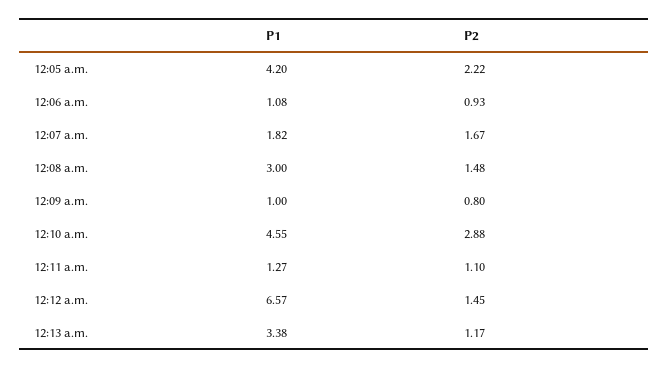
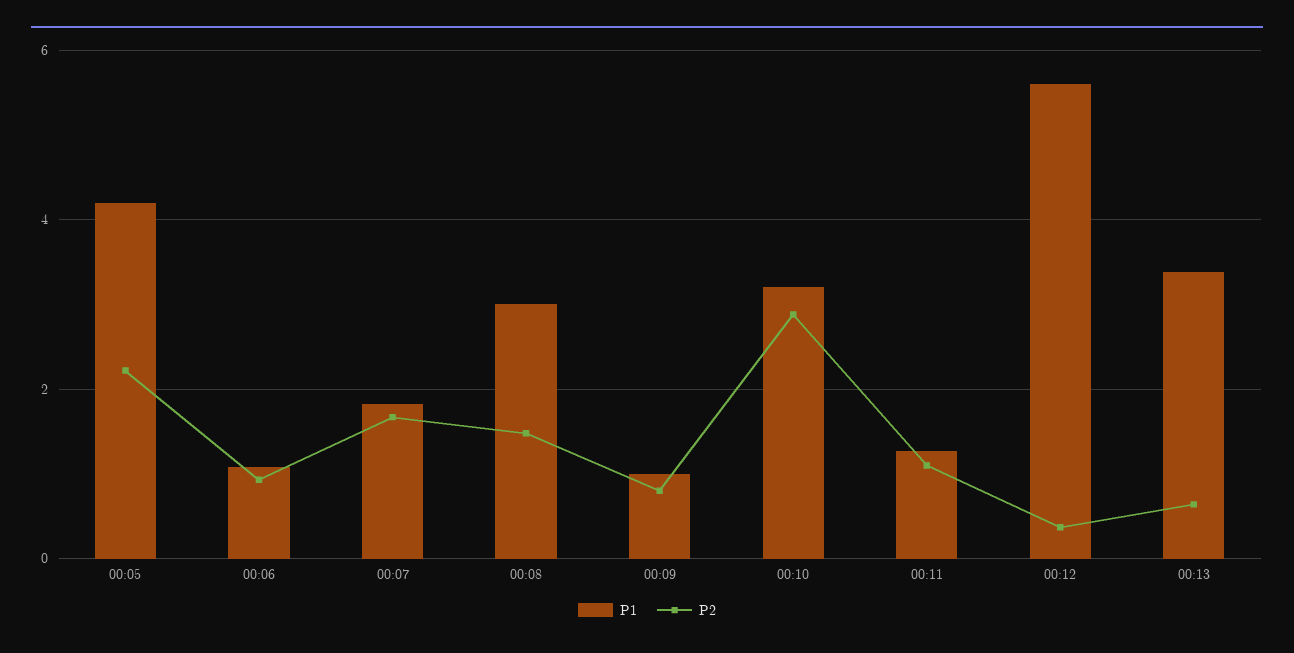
  {
    "P1": {
      "12:05 a.m.": 4.2,
      "12:06 a.m.": 1.08,
      "12:07 a.m.": 1.82,
      "12:08 a.m.": 3,
      "12:09 a.m.": 1,
-     "12:10 a.m.": 4.55,
+     "12:10 a.m.": 3.2,
      "12:11 a.m.": 1.27,
-     "12:12 a.m.": 6.57,
+     "12:12 a.m.": 5.6,
      "12:13 a.m.": 3.38
    },
    "P2": {
      "12:05 a.m.": 2.22,
      "12:06 a.m.": 0.93,
      "12:07 a.m.": 1.67,
      "12:08 a.m.": 1.48,
      "12:09 a.m.": 0.8,
      "12:10 a.m.": 2.88,
      "12:11 a.m.": 1.1,
-     "12:12 a.m.": 1.45,
+     "12:12 a.m.": 0.4,
-     "12:13 a.m.": 1.17
+     "12:13 a.m.": 0.6
    }
  }

